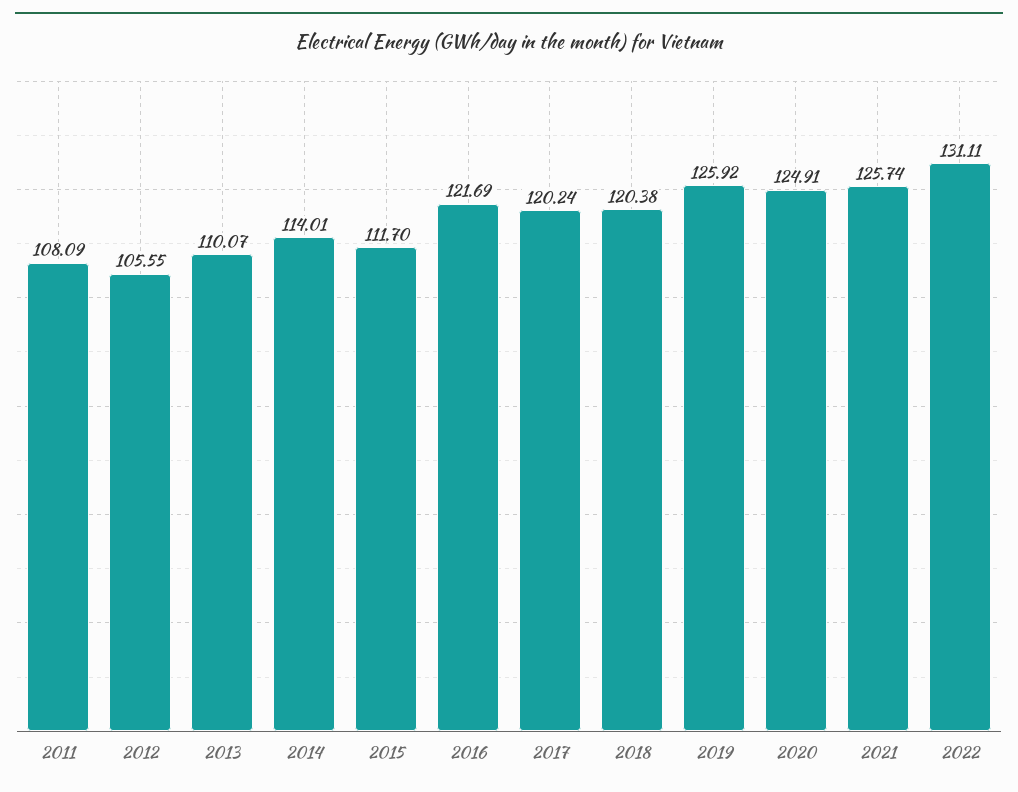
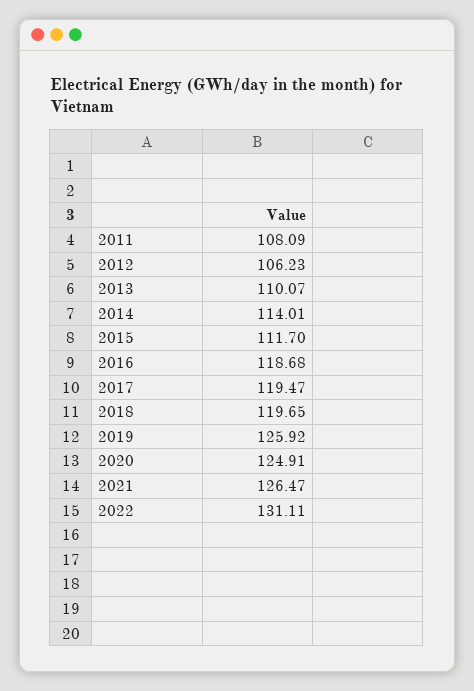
  {
    "2011": 108.09,
-   "2012": 105.55,
+   "2012": 106.23,
    "2013": 110.07,
    "2014": 114.01,
    "2015": 111.7,
-   "2016": 121.69,
+   "2016": 118.68,
-   "2017": 120.24,
+   "2017": 119.47,
-   "2018": 120.38,
+   "2018": 119.65,
    "2019": 125.92,
    "2020": 124.91,
-   "2021": 125.74,
+   "2021": 126.47,
    "2022": 131.11
  }

